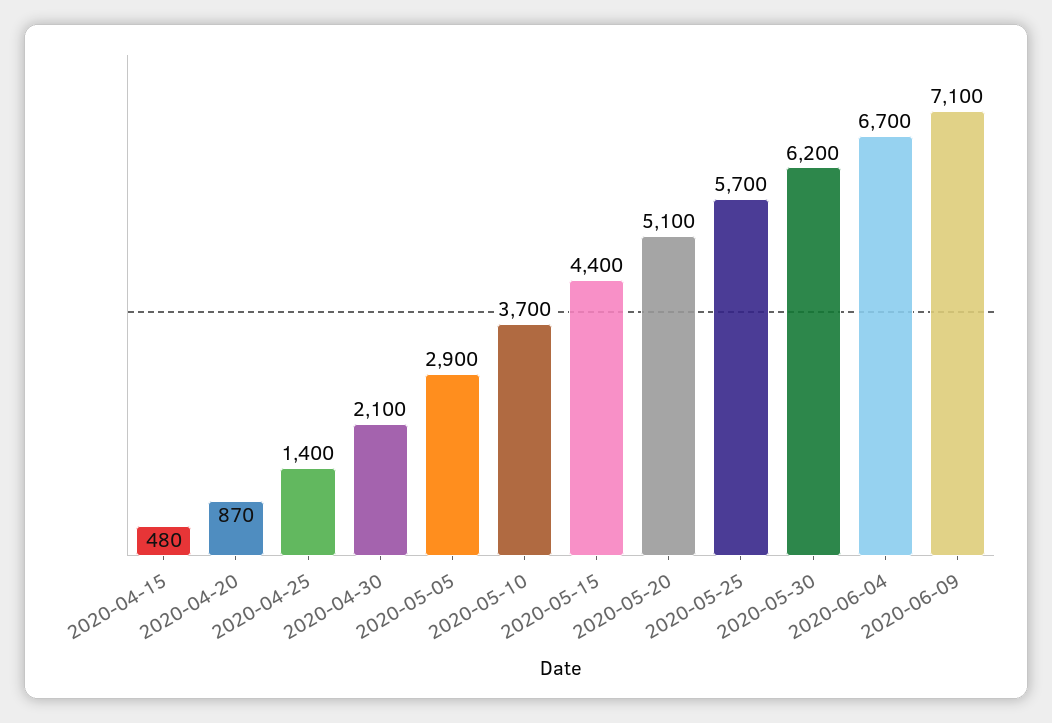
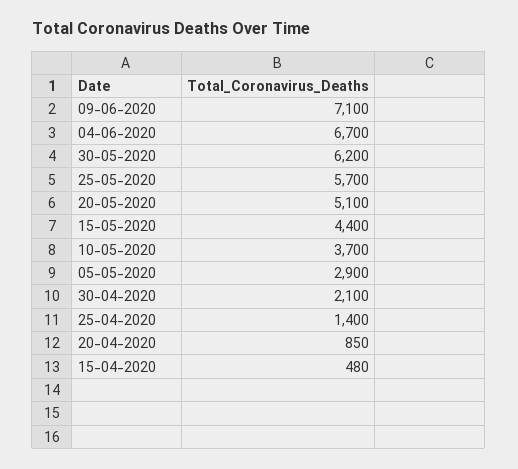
  {
    "2020-04-15": 480,
-   "2020-04-20": 870,
+   "2020-04-20": 850,
    "2020-04-25": 1400,
    "2020-04-30": 2100,
    "2020-05-05": 2900,
    "2020-05-10": 3700,
    "2020-05-15": 4400,
    "2020-05-20": 5100,
    "2020-05-25": 5700,
    "2020-05-30": 6200,
    "2020-06-04": 6700,
    "2020-06-09": 7100
  }

